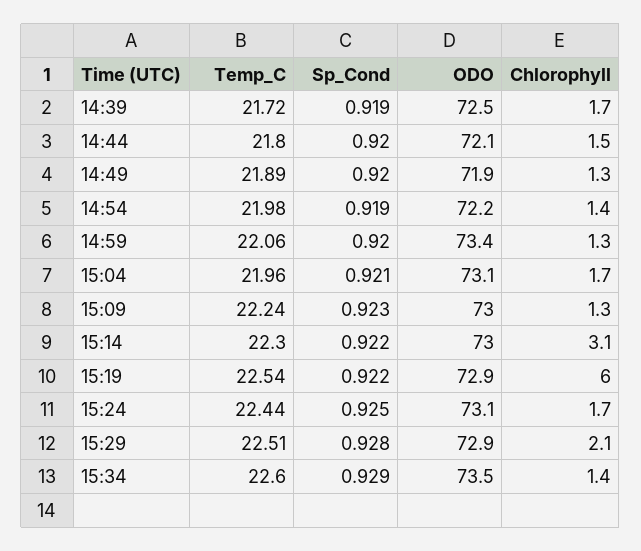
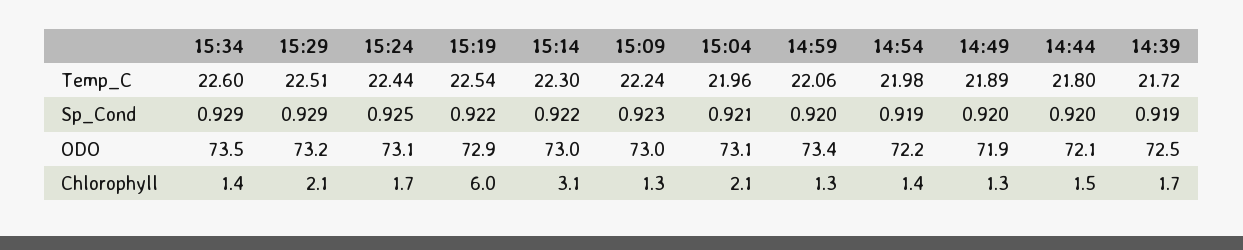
  {
    "Temp_C": {
      "14:39": 21.72,
      "14:44": 21.8,
      "14:49": 21.89,
      "14:54": 21.98,
      "14:59": 22.06,
      "15:04": 21.96,
      "15:09": 22.24,
      "15:14": 22.3,
      "15:19": 22.54,
      "15:24": 22.44,
      "15:29": 22.51,
      "15:34": 22.6
    },
    "Sp_Cond": {
      "14:39": 0.919,
      "14:44": 0.92,
      "14:49": 0.92,
      "14:54": 0.919,
      "14:59": 0.92,
      "15:04": 0.921,
      "15:09": 0.923,
      "15:14": 0.922,
      "15:19": 0.922,
      "15:24": 0.925,
-     "15:29": 0.928,
+     "15:29": 0.929,
      "15:34": 0.929
    },
    "ODO": {
      "14:39": 72.5,
      "14:44": 72.1,
      "14:49": 71.9,
      "14:54": 72.2,
      "14:59": 73.4,
      "15:04": 73.1,
      "15:09": 73,
      "15:14": 73,
      "15:19": 72.9,
      "15:24": 73.1,
-     "15:29": 72.9,
+     "15:29": 73.2,
      "15:34": 73.5
    },
    "Chlorophyll": {
      "14:39": 1.7,
      "14:44": 1.5,
      "14:49": 1.3,
      "14:54": 1.4,
      "14:59": 1.3,
-     "15:04": 1.7,
+     "15:04": 2.1,
      "15:09": 1.3,
      "15:14": 3.1,
      "15:19": 6,
      "15:24": 1.7,
      "15:29": 2.1,
      "15:34": 1.4
    }
  }

